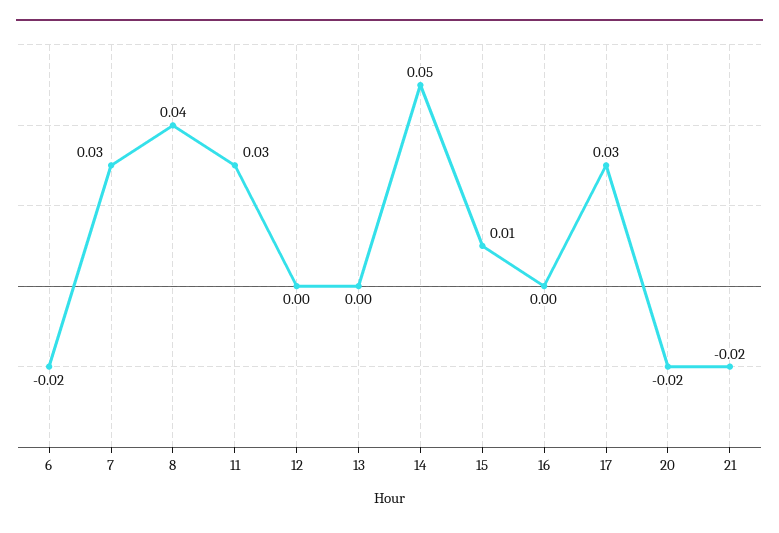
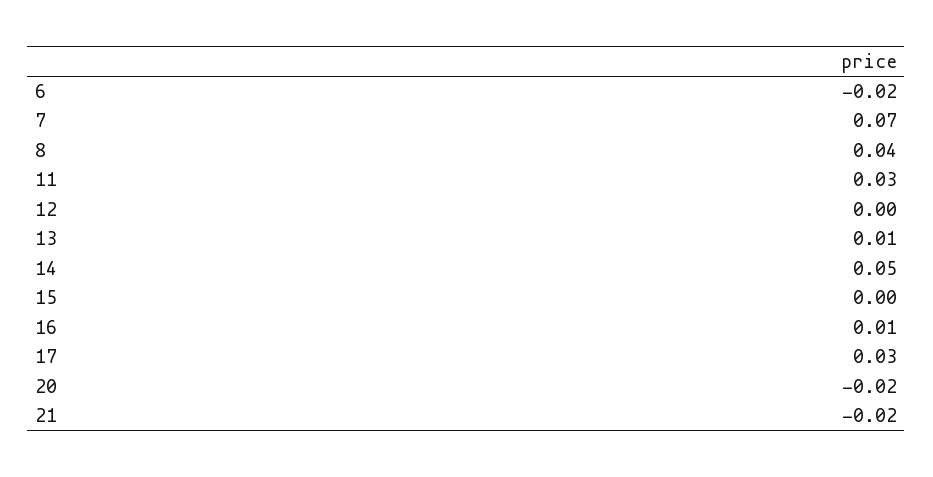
  {
    "6": -0.02,
-   "7": 0.03,
+   "7": 0.07,
    "8": 0.04,
    "11": 0.03,
    "12": 0,
-   "13": 0,
+   "13": 0.01,
    "14": 0.05,
-   "15": 0.01,
+   "15": 0,
-   "16": 0,
+   "16": 0.01,
    "17": 0.03,
    "20": -0.02,
    "21": -0.02
  }

